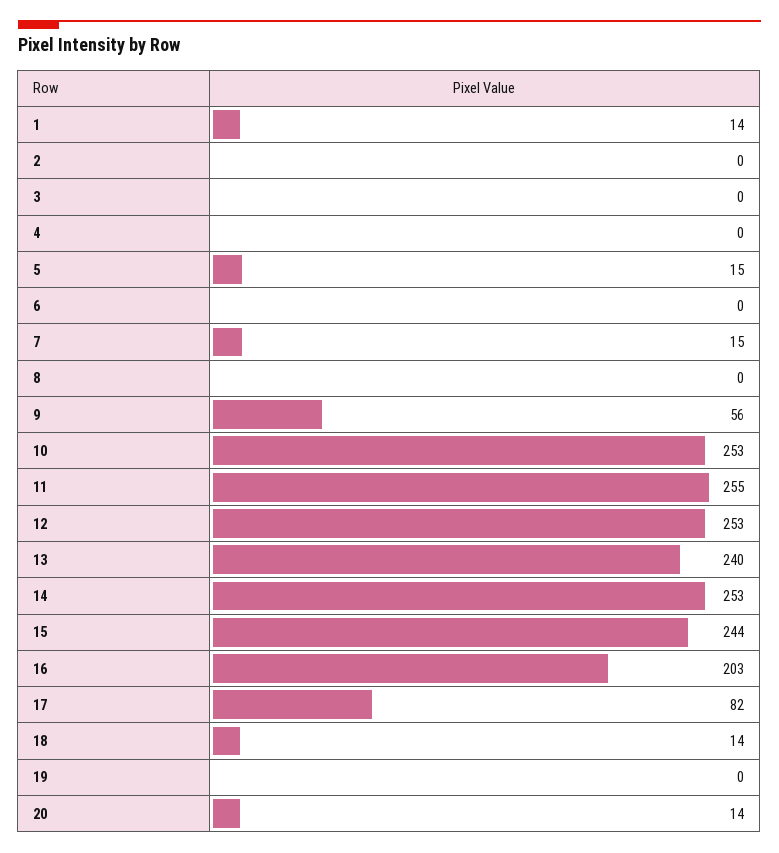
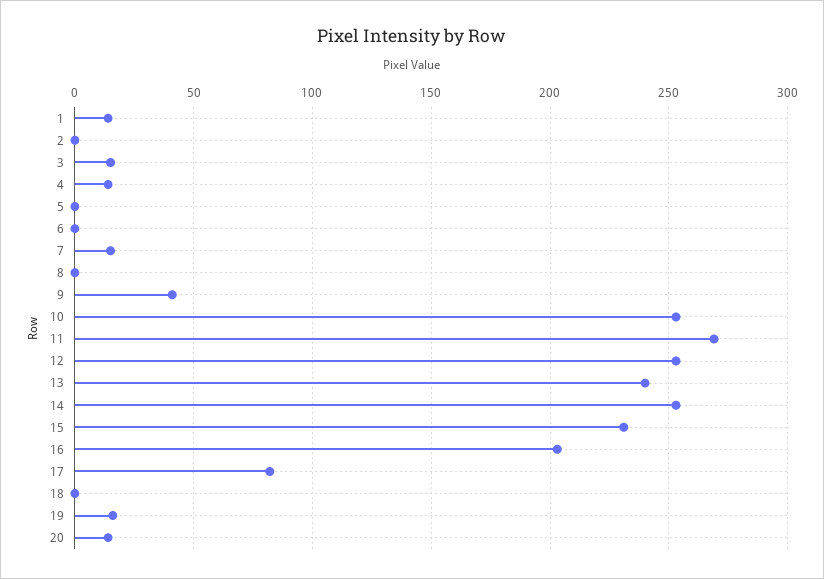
  {
    "1": 14,
    "2": 0,
-   "3": 0,
+   "3": 15,
-   "4": 0,
+   "4": 15,
-   "5": 15,
+   "5": 0,
    "6": 0,
    "7": 15,
    "8": 0,
-   "9": 56,
+   "9": 40,
    "10": 253,
-   "11": 255,
+   "11": 270,
    "12": 253,
    "13": 240,
    "14": 253,
-   "15": 244,
+   "15": 230,
    "16": 203,
    "17": 82,
-   "18": 14,
+   "18": 0,
-   "19": 0,
+   "19": 15,
    "20": 14
  }

